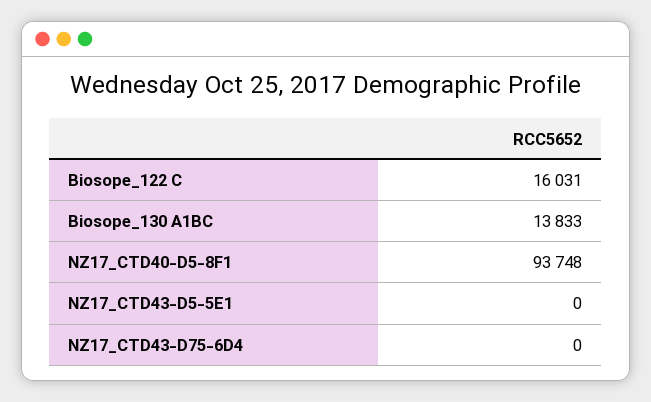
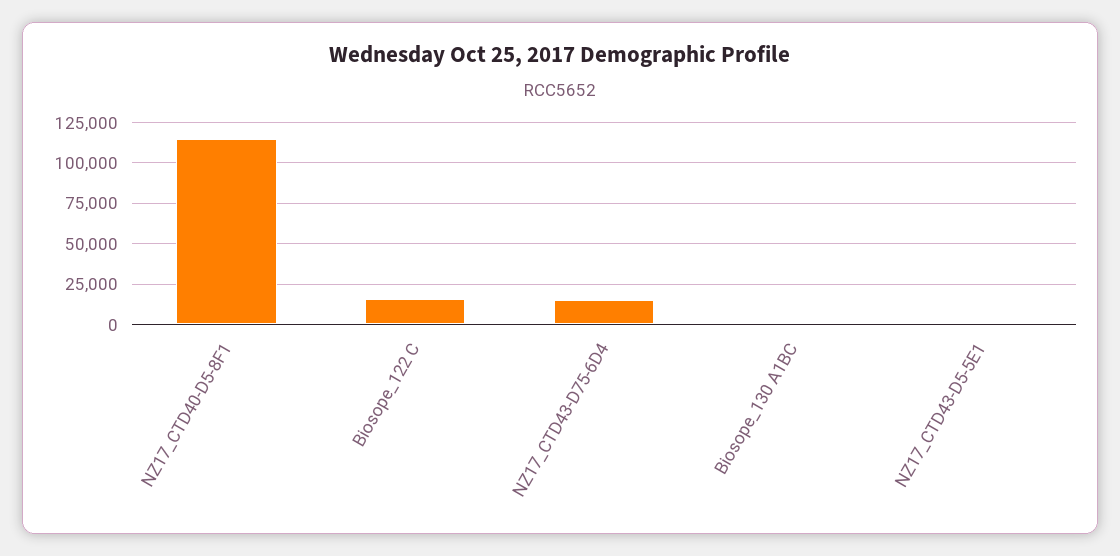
  {
    "Biosope_122 C": 16031,
-   "Biosope_130 A1BC": 13833,
+   "Biosope_130 A1BC": 0,
-   "NZ17_CTD40-D5-8F1": 93748,
+   "NZ17_CTD40-D5-8F1": 115000,
    "NZ17_CTD43-D5-5E1": 0,
-   "NZ17_CTD43-D75-6D4": 0
+   "NZ17_CTD43-D75-6D4": 15000
  }

